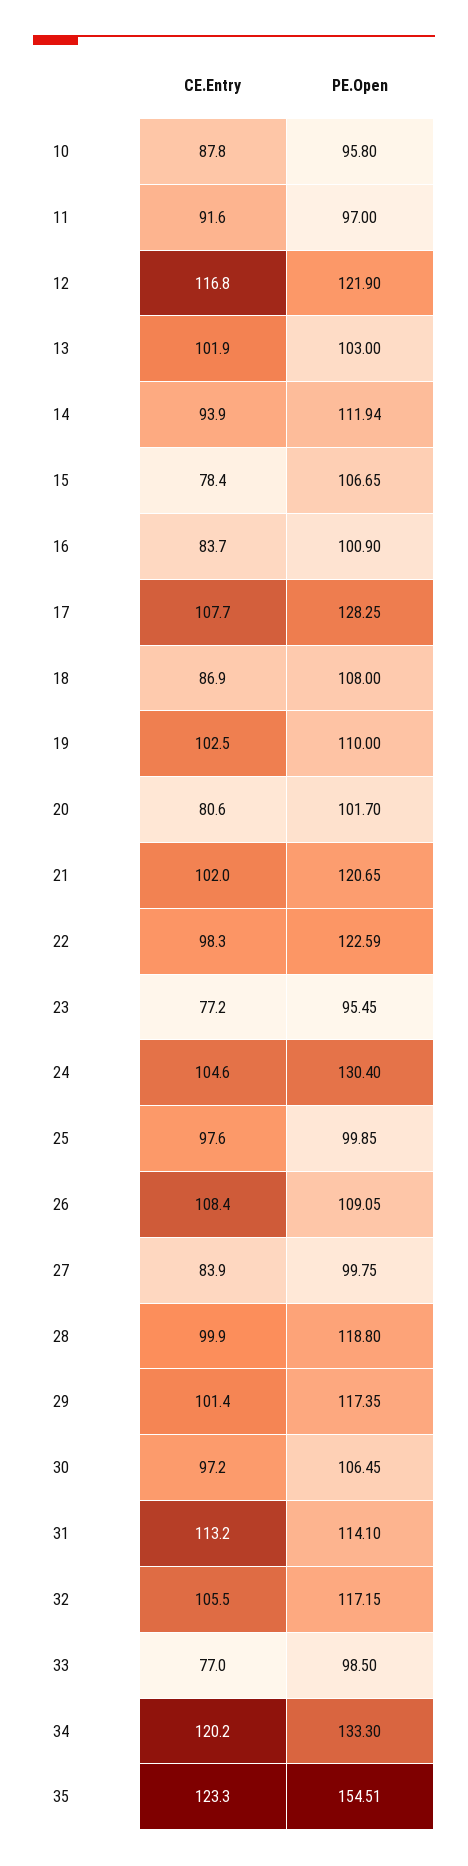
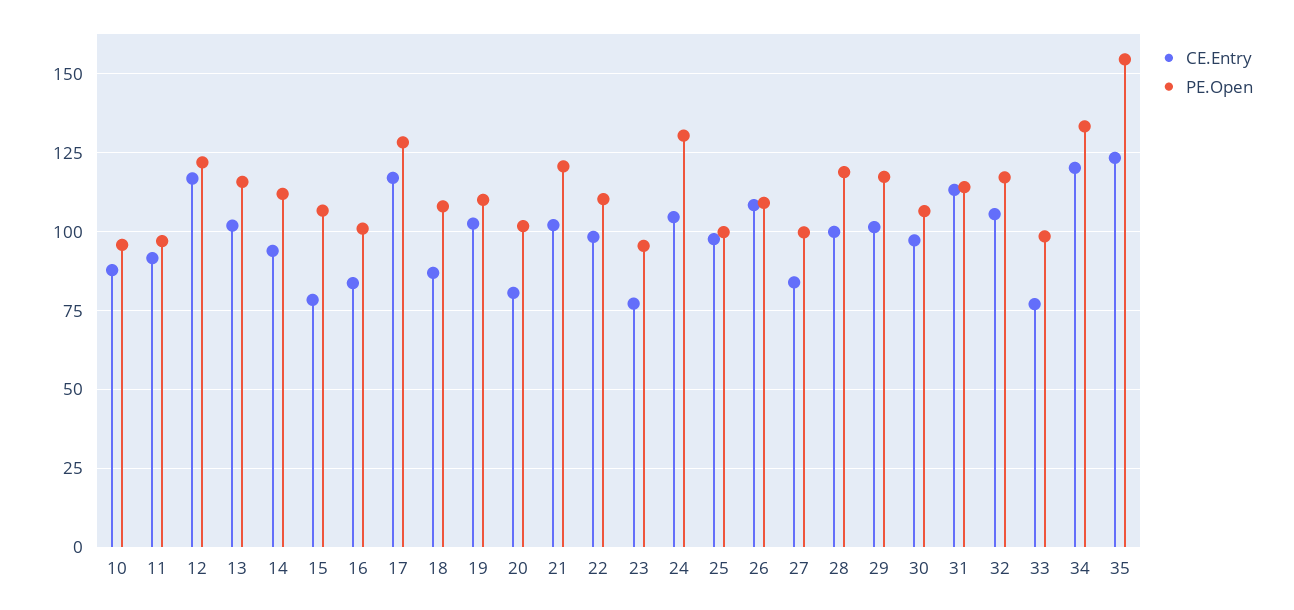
  {
    "CE.Entry": {
      "10": 87.8,
      "11": 91.6,
      "12": 116.8,
      "13": 101.9,
      "14": 93.9,
      "15": 78.4,
      "16": 83.7,
-     "17": 107.7,
+     "17": 117.5,
      "18": 86.9,
      "19": 102.5,
      "20": 80.6,
      "21": 102,
      "22": 98.3,
      "23": 77.2,
      "24": 104.6,
      "25": 97.6,
      "26": 108.4,
      "27": 83.9,
      "28": 99.9,
      "29": 101.4,
      "30": 97.2,
      "31": 113.2,
      "32": 105.5,
      "33": 77,
      "34": 120.2,
      "35": 123.3
    },
    "PE.Open": {
      "10": 95.8,
      "11": 97,
      "12": 121.9,
-     "13": 103,
+     "13": 115,
      "14": 111.94,
      "15": 106.65,
      "16": 100.9,
      "17": 128.25,
      "18": 108,
      "19": 110,
      "20": 101.7,
      "21": 120.65,
-     "22": 122.59,
+     "22": 110,
      "23": 95.45,
      "24": 130.4,
      "25": 99.85,
      "26": 109.05,
      "27": 99.75,
      "28": 118.8,
      "29": 117.35,
      "30": 106.45,
      "31": 114.1,
      "32": 117.15,
      "33": 98.5,
      "34": 133.3,
      "35": 154.51
    }
  }

